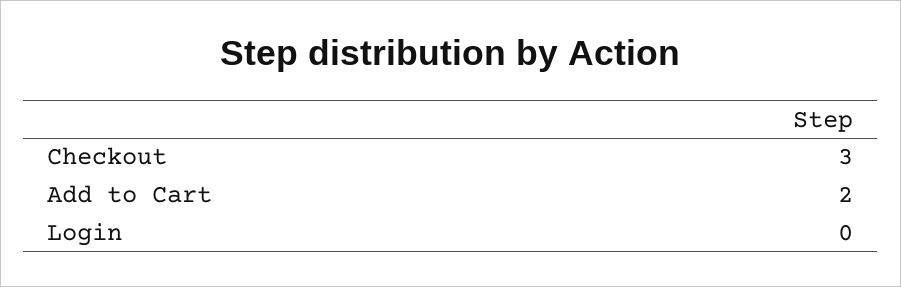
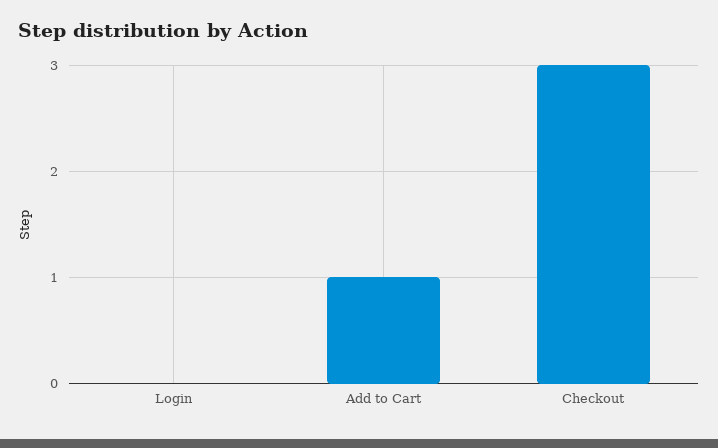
  {
    "Checkout": 3,
-   "Add to Cart": 2,
+   "Add to Cart": 1,
    "Login": 0
  }

